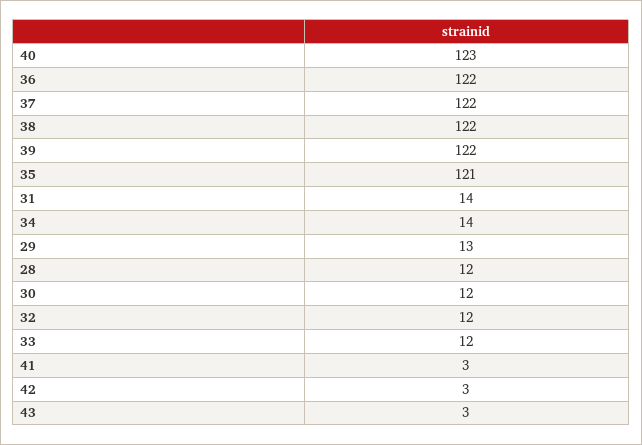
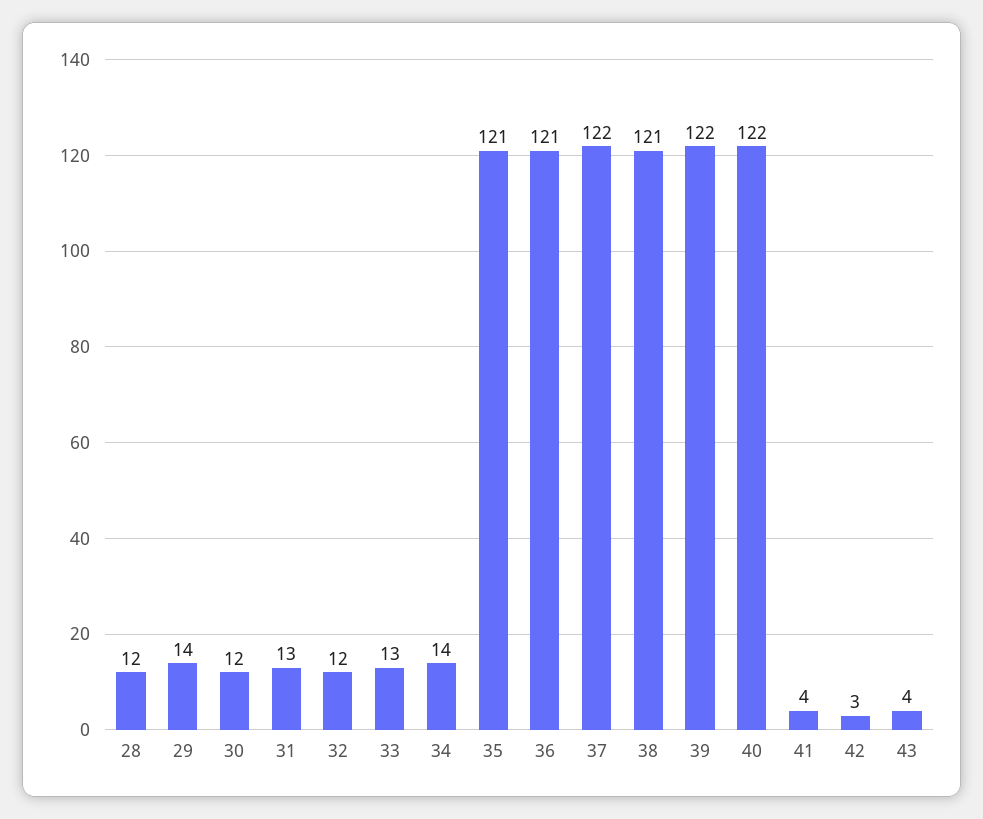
  {
-   "40": 123,
+   "40": 122,
-   "36": 122,
+   "36": 121,
    "37": 122,
-   "38": 122,
+   "38": 121,
    "39": 122,
    "35": 121,
-   "31": 14,
+   "31": 13,
    "34": 14,
-   "29": 13,
+   "29": 14,
    "28": 12,
    "30": 12,
    "32": 12,
-   "33": 12,
+   "33": 13,
-   "41": 3,
+   "41": 4,
    "42": 3,
-   "43": 3
+   "43": 4
  }

